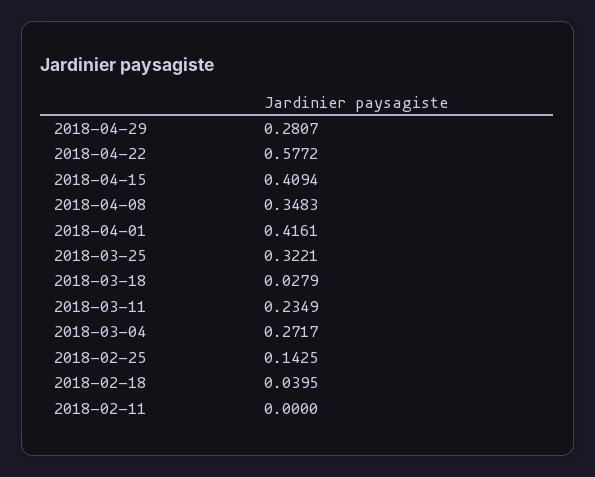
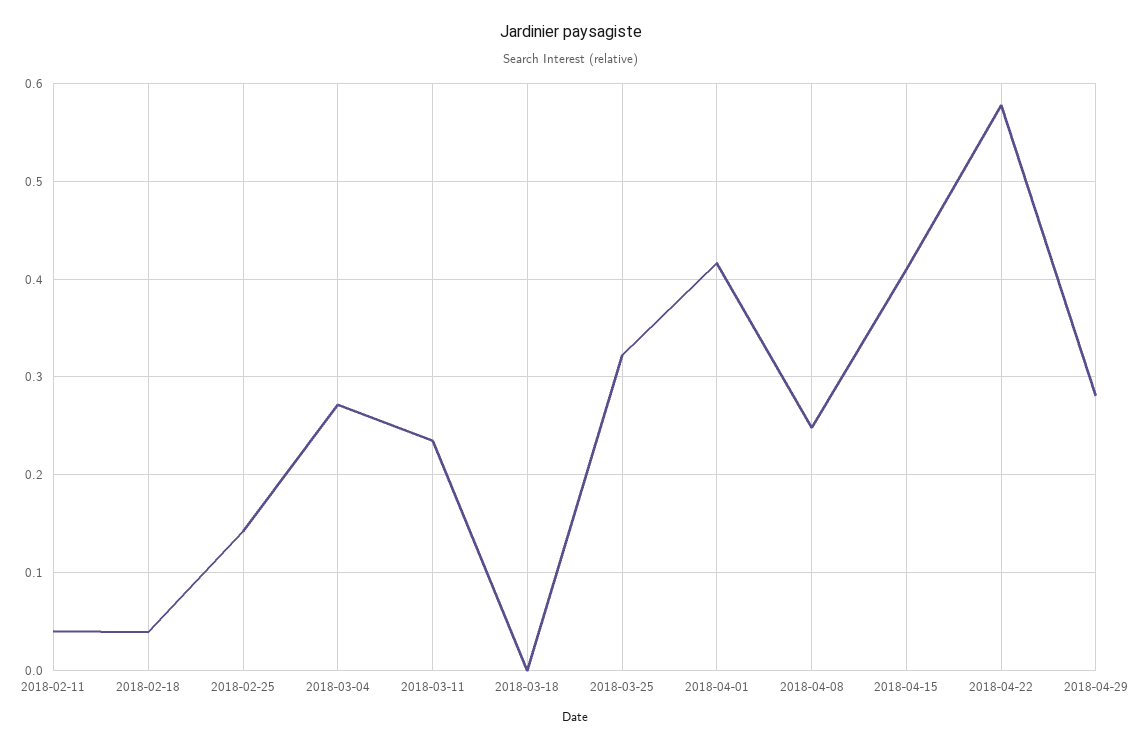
  {
    "2018-04-29": 0.2807,
    "2018-04-22": 0.5772,
    "2018-04-15": 0.4094,
-   "2018-04-08": 0.3483,
+   "2018-04-08": 0.25,
    "2018-04-01": 0.4161,
    "2018-03-25": 0.3221,
-   "2018-03-18": 0.0279,
+   "2018-03-18": 0,
    "2018-03-11": 0.2349,
    "2018-03-04": 0.2717,
    "2018-02-25": 0.1425,
    "2018-02-18": 0.0395,
-   "2018-02-11": 0
+   "2018-02-11": 0.04
  }

